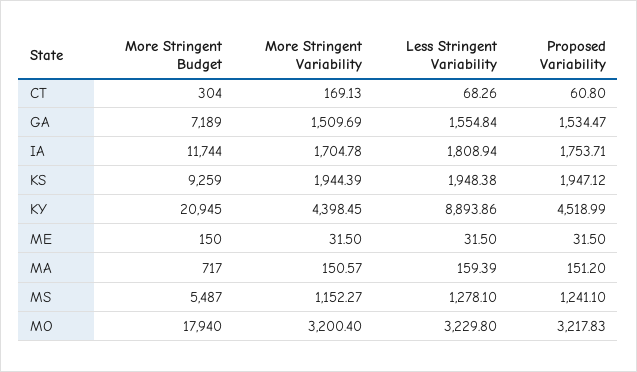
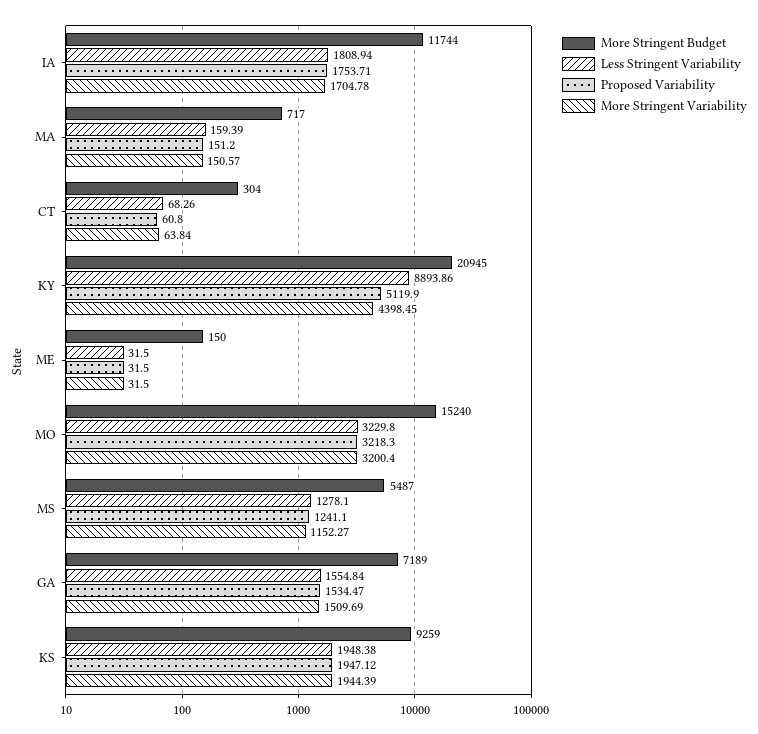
  {
    "More Stringent Budget": {
      "CT": 304,
      "GA": 7189,
      "IA": 11744,
      "KS": 9259,
      "KY": 20945,
      "ME": 150,
      "MA": 717,
      "MS": 5487,
-     "MO": 17940
+     "MO": 15240
    },
    "More Stringent Variability": {
-     "CT": 169.13,
+     "CT": 63.84,
      "GA": 1509.69,
      "IA": 1704.78,
      "KS": 1944.39,
      "KY": 4398.45,
      "ME": 31.5,
      "MA": 150.57,
      "MS": 1152.27,
      "MO": 3200.4
    },
    "Less Stringent Variability": {
      "CT": 68.26,
      "GA": 1554.84,
      "IA": 1808.94,
      "KS": 1948.38,
      "KY": 8893.86,
      "ME": 31.5,
      "MA": 159.39,
      "MS": 1278.1,
      "MO": 3229.8
    },
    "Proposed Variability": {
      "CT": 60.8,
      "GA": 1534.47,
      "IA": 1753.71,
      "KS": 1947.12,
-     "KY": 4518.99,
+     "KY": 5119.9,
      "ME": 31.5,
      "MA": 151.2,
      "MS": 1241.1,
-     "MO": 3217.83
+     "MO": 3218.3
    }
  }

